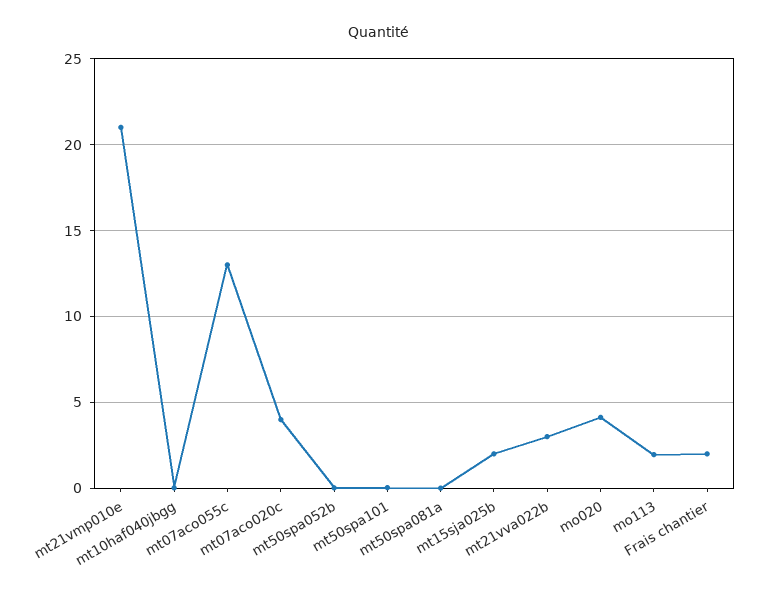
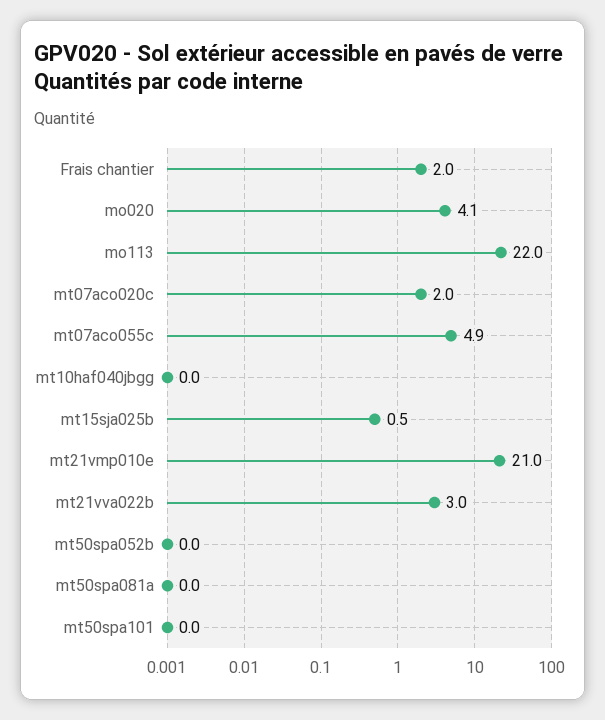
  {
    "mt21vmp010e": 21,
    "mt10haf040jbgg": 0,
-   "mt07aco055c": 13,
+   "mt07aco055c": 4.9,
-   "mt07aco020c": 4,
+   "mt07aco020c": 2,
    "mt50spa052b": 0,
    "mt50spa101": 0,
    "mt50spa081a": 0,
-   "mt15sja025b": 2,
+   "mt15sja025b": 0.5,
    "mt21vva022b": 3,
    "mo020": 4.1,
-   "mo113": 2,
+   "mo113": 22,
    "Frais chantier": 2
  }

